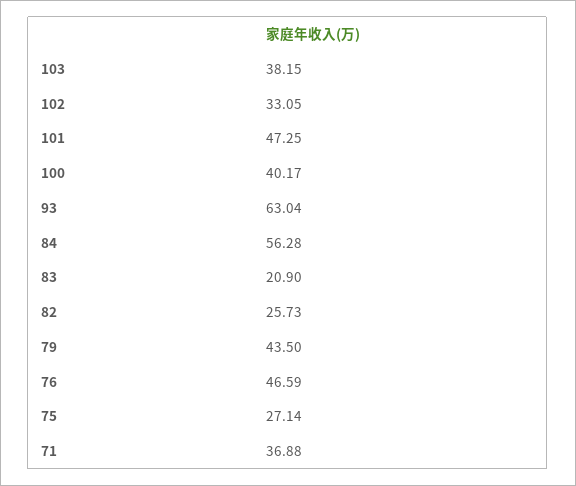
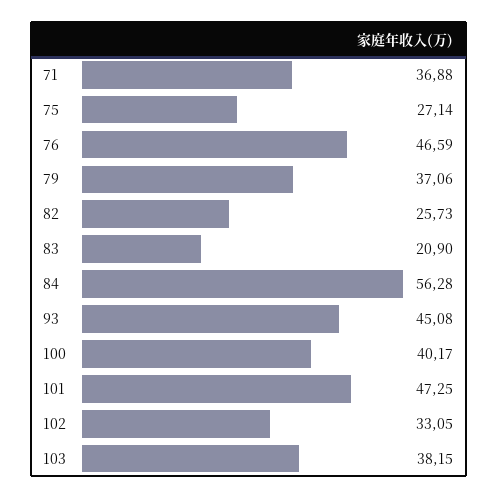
  {
    "103": 38.15,
    "102": 33.05,
    "101": 47.25,
    "100": 40.17,
-   "93": 63.04,
+   "93": 45.08,
    "84": 56.28,
    "83": 20.9,
    "82": 25.73,
-   "79": 43.5,
+   "79": 37.06,
    "76": 46.59,
    "75": 27.14,
    "71": 36.88
  }

